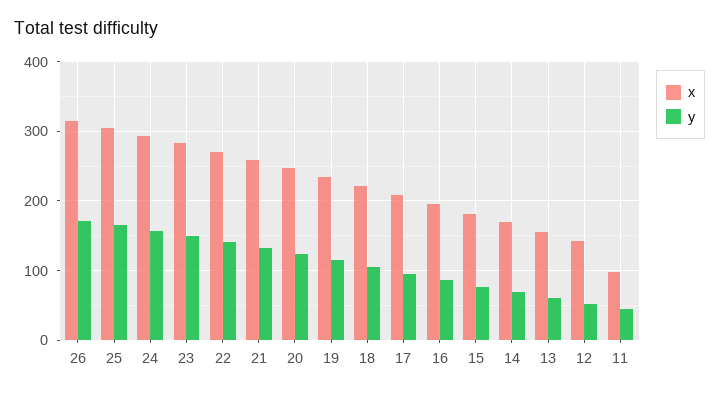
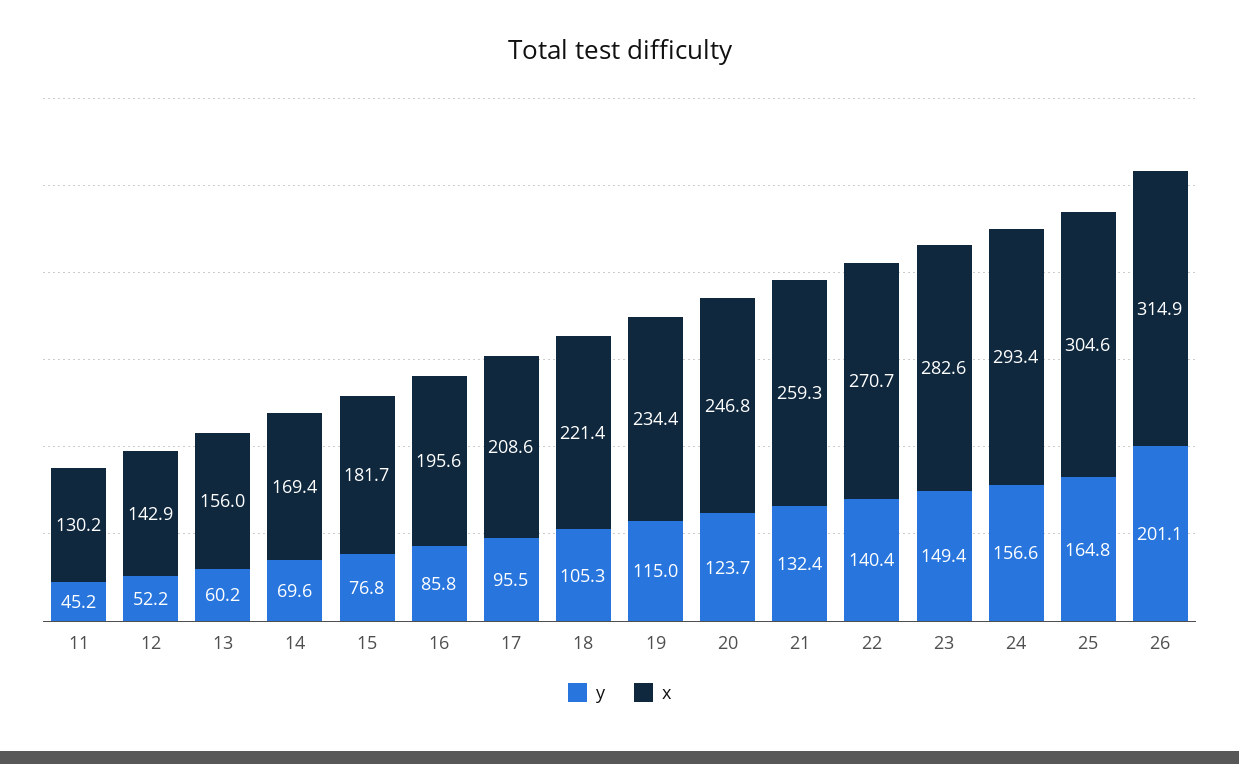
  {
    "x": {
      "26": 314.9,
      "25": 304.6,
      "24": 293.4,
      "23": 282.6,
      "22": 270.7,
      "21": 259.3,
      "20": 246.8,
      "19": 234.4,
      "18": 221.4,
      "17": 208.6,
      "16": 195.6,
      "15": 181.7,
      "14": 169.4,
      "13": 156,
      "12": 142.9,
-     "11": 100
+     "11": 130.2
    },
    "y": {
-     "26": 170,
+     "26": 201.1,
      "25": 164.8,
      "24": 156.6,
      "23": 149.4,
      "22": 140.4,
      "21": 132.4,
      "20": 123.7,
      "19": 115,
      "18": 105.3,
      "17": 95.5,
      "16": 85.8,
      "15": 76.8,
      "14": 69.6,
      "13": 60.2,
      "12": 52.2,
      "11": 45.2
    }
  }

